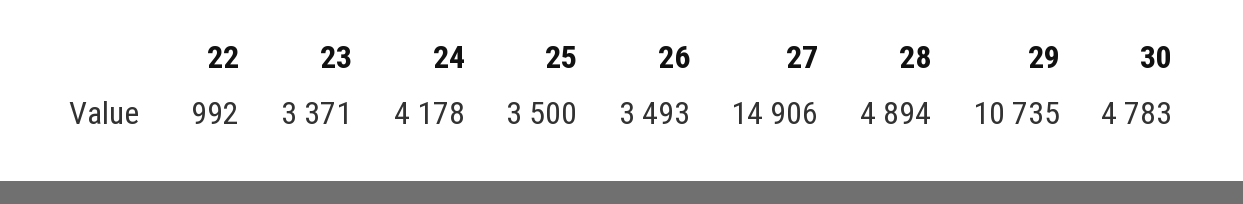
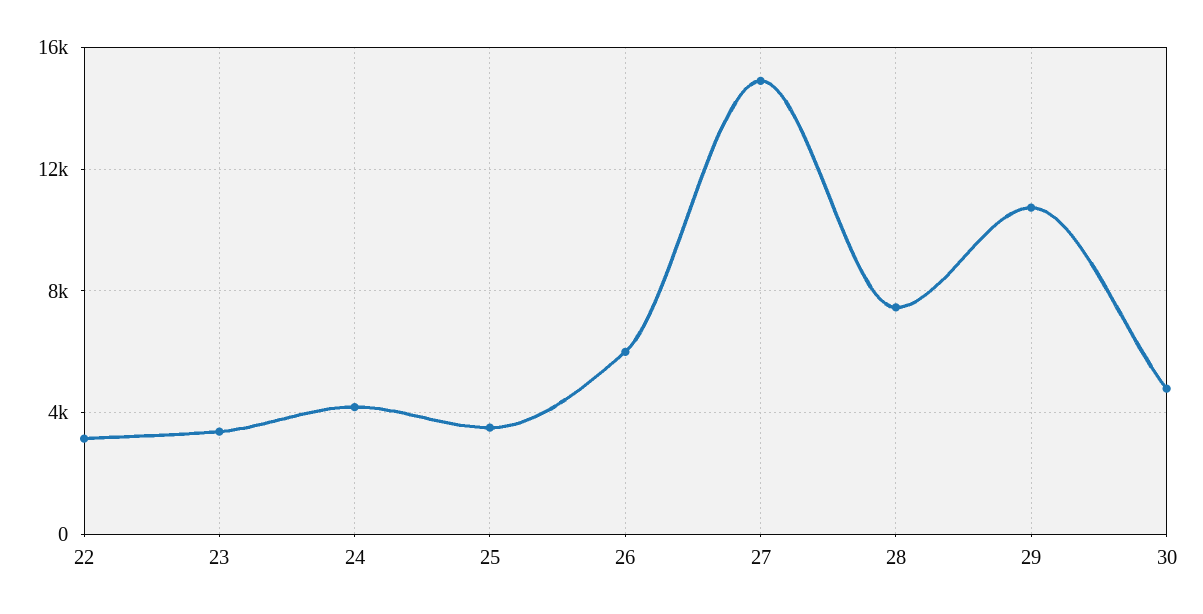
  {
-   "22": 992,
+   "22": 3000,
    "23": 3371,
    "24": 4178,
    "25": 3500,
-   "26": 3493,
+   "26": 6000,
    "27": 14906,
-   "28": 4894,
+   "28": 7500,
    "29": 10735,
    "30": 4783
  }

